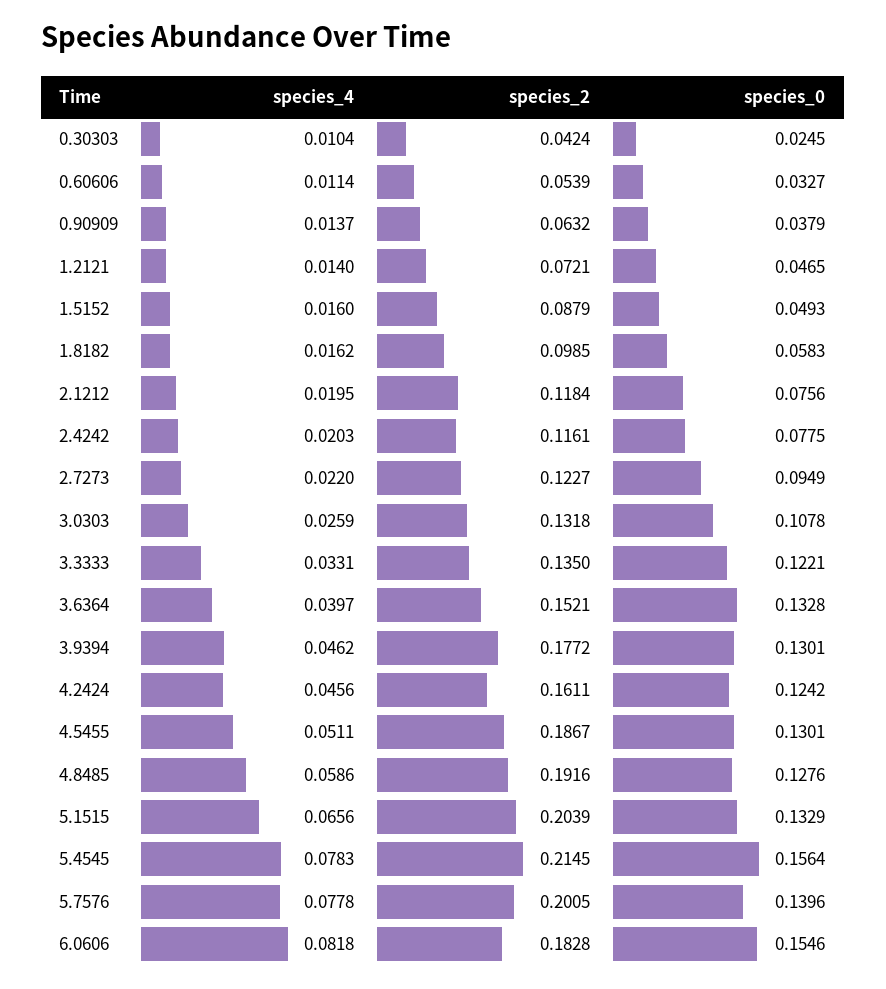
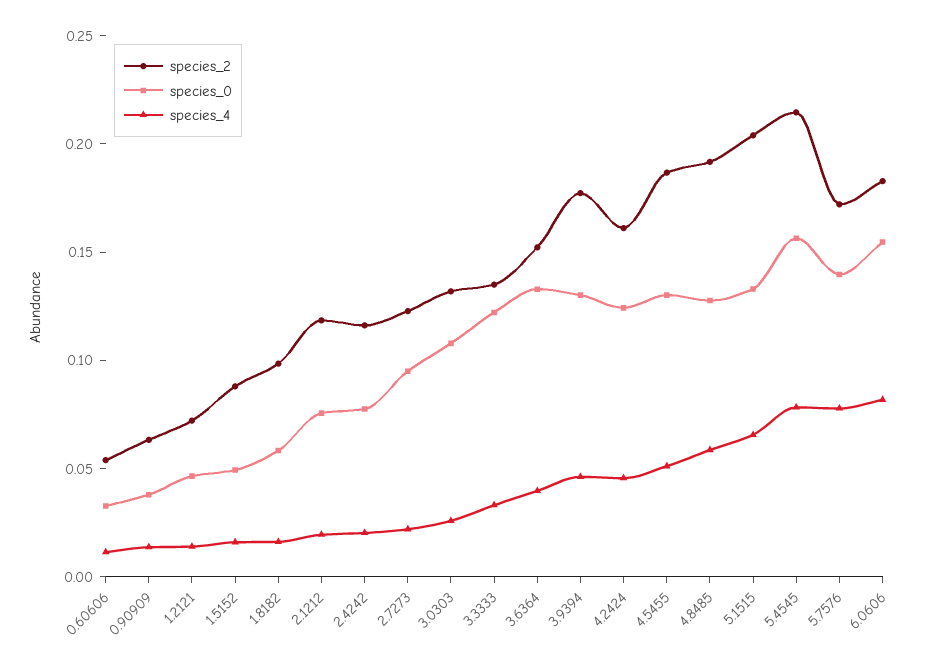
  {
    "species_4": {
-     "0.30303": 0.0104,
      "0.60606": 0.0114,
      "0.90909": 0.0137,
      "1.2121": 0.014,
      "1.5152": 0.016,
      "1.8182": 0.0162,
      "2.1212": 0.0195,
      "2.4242": 0.0203,
      "2.7273": 0.022,
      "3.0303": 0.0259,
      "3.3333": 0.0331,
      "3.6364": 0.0397,
      "3.9394": 0.0462,
      "4.2424": 0.0456,
      "4.5455": 0.0511,
      "4.8485": 0.0586,
      "5.1515": 0.0656,
      "5.4545": 0.0783,
      "5.7576": 0.0778,
      "6.0606": 0.0818
    },
    "species_2": {
-     "0.30303": 0.0424,
      "0.60606": 0.0539,
      "0.90909": 0.0632,
      "1.2121": 0.0721,
      "1.5152": 0.0879,
      "1.8182": 0.0985,
      "2.1212": 0.1184,
      "2.4242": 0.1161,
      "2.7273": 0.1227,
      "3.0303": 0.1318,
      "3.3333": 0.135,
      "3.6364": 0.1521,
      "3.9394": 0.1772,
      "4.2424": 0.1611,
      "4.5455": 0.1867,
      "4.8485": 0.1916,
      "5.1515": 0.2039,
      "5.4545": 0.2145,
-     "5.7576": 0.2005,
+     "5.7576": 0.17,
      "6.0606": 0.1828
    },
    "species_0": {
-     "0.30303": 0.0245,
      "0.60606": 0.0327,
      "0.90909": 0.0379,
      "1.2121": 0.0465,
      "1.5152": 0.0493,
      "1.8182": 0.0583,
      "2.1212": 0.0756,
      "2.4242": 0.0775,
      "2.7273": 0.0949,
      "3.0303": 0.1078,
      "3.3333": 0.1221,
      "3.6364": 0.1328,
      "3.9394": 0.1301,
      "4.2424": 0.1242,
      "4.5455": 0.1301,
      "4.8485": 0.1276,
      "5.1515": 0.1329,
      "5.4545": 0.1564,
      "5.7576": 0.1396,
      "6.0606": 0.1546
    }
  }

